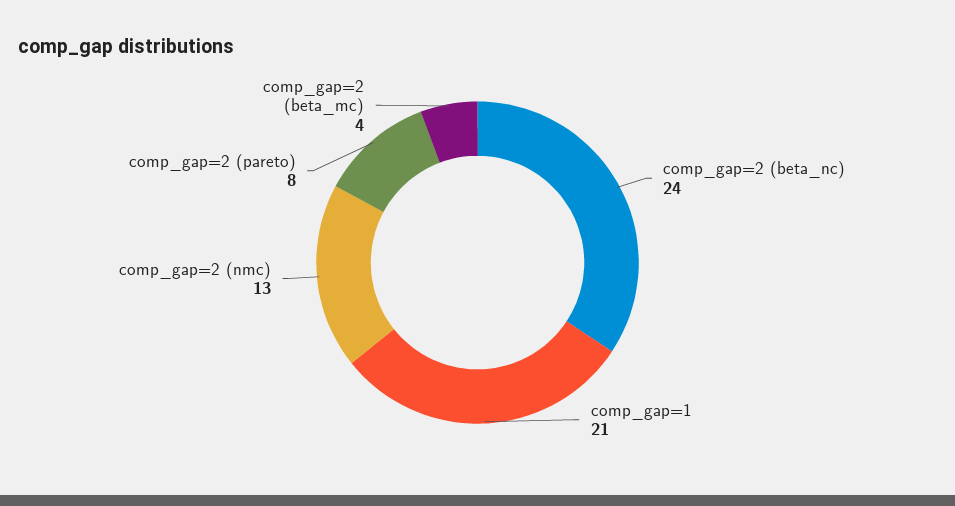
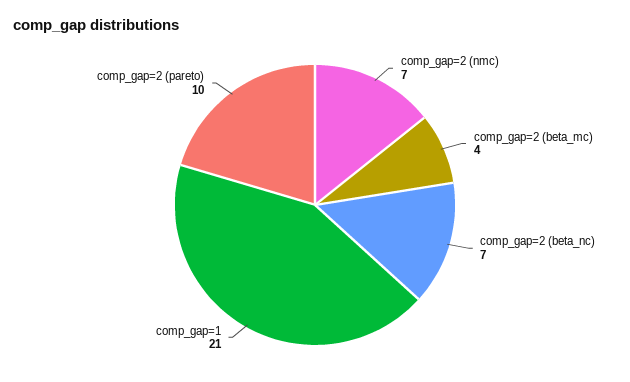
  {
-   "comp_gap=2 (beta_nc)": 24,
+   "comp_gap=2 (beta_nc)": 7,
    "comp_gap=1": 21,
-   "comp_gap=2 (nmc)": 13,
+   "comp_gap=2 (nmc)": 7,
-   "comp_gap=2 (pareto)": 8,
+   "comp_gap=2 (pareto)": 10,
    "comp_gap=2 (beta_mc)": 4
  }

